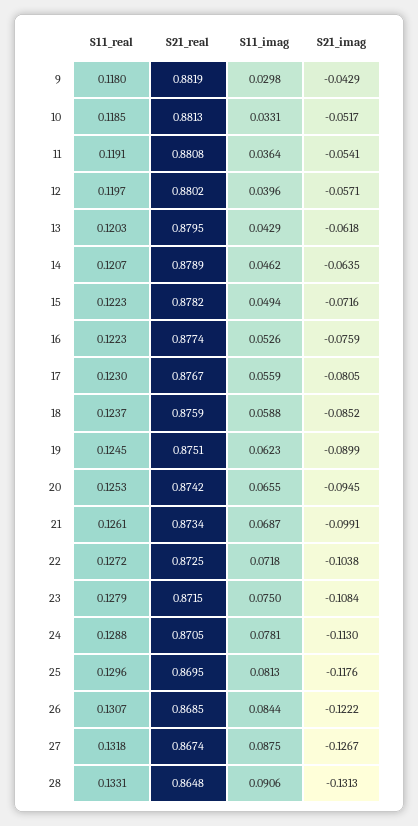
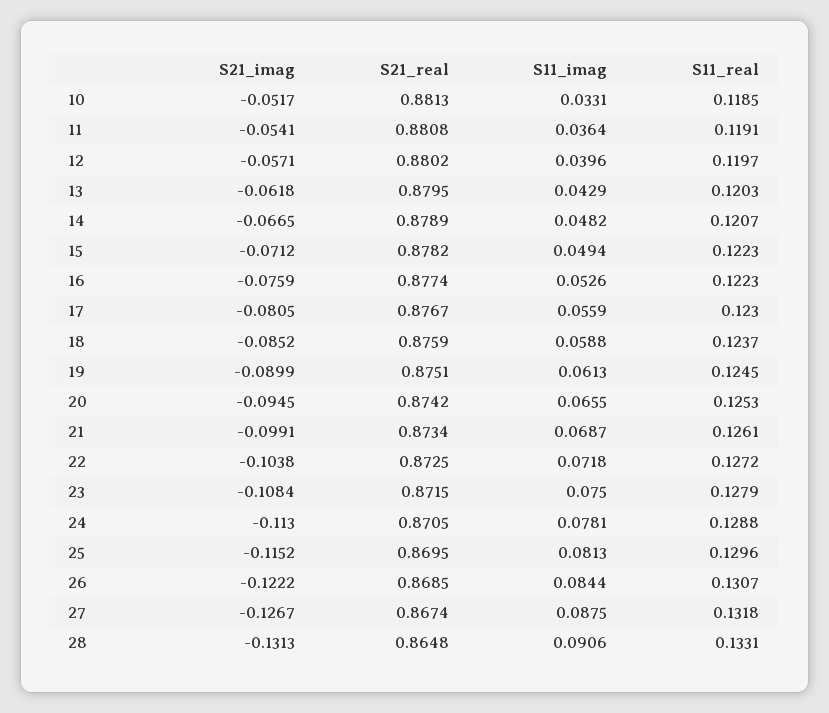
  {
    "S11_real": {
-     "9": 0.118,
      "10": 0.1185,
      "11": 0.1191,
      "12": 0.1197,
      "13": 0.1203,
      "14": 0.1207,
      "15": 0.1223,
      "16": 0.1223,
      "17": 0.123,
      "18": 0.1237,
      "19": 0.1245,
      "20": 0.1253,
      "21": 0.1261,
      "22": 0.1272,
      "23": 0.1279,
      "24": 0.1288,
      "25": 0.1296,
      "26": 0.1307,
      "27": 0.1318,
      "28": 0.1331
    },
    "S21_real": {
-     "9": 0.8819,
      "10": 0.8813,
      "11": 0.8808,
      "12": 0.8802,
      "13": 0.8795,
      "14": 0.8789,
      "15": 0.8782,
      "16": 0.8774,
      "17": 0.8767,
      "18": 0.8759,
      "19": 0.8751,
      "20": 0.8742,
      "21": 0.8734,
      "22": 0.8725,
      "23": 0.8715,
      "24": 0.8705,
      "25": 0.8695,
      "26": 0.8685,
      "27": 0.8674,
      "28": 0.8648
    },
    "S11_imag": {
-     "9": 0.0298,
      "10": 0.0331,
      "11": 0.0364,
      "12": 0.0396,
      "13": 0.0429,
-     "14": 0.0462,
+     "14": 0.0482,
      "15": 0.0494,
      "16": 0.0526,
      "17": 0.0559,
      "18": 0.0588,
-     "19": 0.0623,
+     "19": 0.0613,
      "20": 0.0655,
      "21": 0.0687,
      "22": 0.0718,
      "23": 0.075,
      "24": 0.0781,
      "25": 0.0813,
      "26": 0.0844,
      "27": 0.0875,
      "28": 0.0906
    },
    "S21_imag": {
-     "9": -0.0429,
      "10": -0.0517,
      "11": -0.0541,
      "12": -0.0571,
      "13": -0.0618,
-     "14": -0.0635,
+     "14": -0.0665,
-     "15": -0.0716,
+     "15": -0.0712,
      "16": -0.0759,
      "17": -0.0805,
      "18": -0.0852,
      "19": -0.0899,
      "20": -0.0945,
      "21": -0.0991,
      "22": -0.1038,
      "23": -0.1084,
      "24": -0.113,
-     "25": -0.1176,
+     "25": -0.1152,
      "26": -0.1222,
      "27": -0.1267,
      "28": -0.1313
    }
  }

